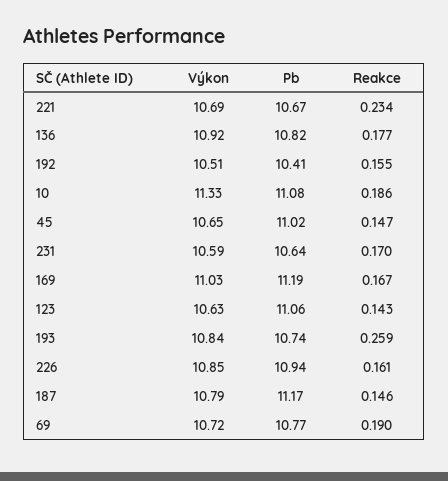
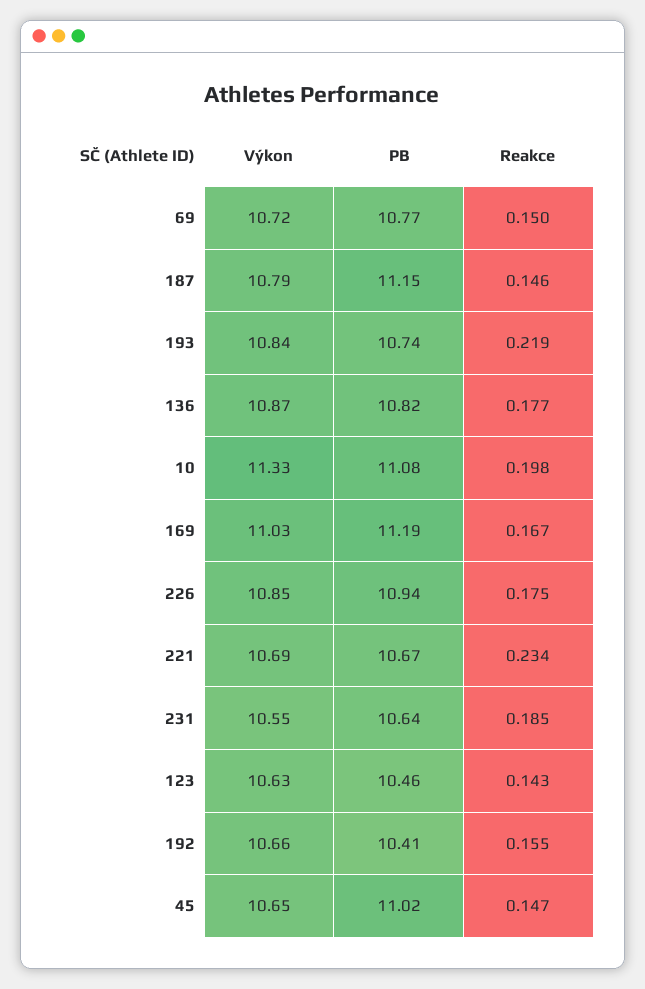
  {
    "Výkon": {
      "221": 10.69,
-     "136": 10.92,
+     "136": 10.87,
-     "192": 10.51,
+     "192": 10.66,
      "10": 11.33,
      "45": 10.65,
-     "231": 10.59,
+     "231": 10.55,
      "169": 11.03,
      "123": 10.63,
      "193": 10.84,
      "226": 10.85,
      "187": 10.79,
      "69": 10.72
    },
    "Pb": {
      "221": 10.67,
      "136": 10.82,
      "192": 10.41,
      "10": 11.08,
      "45": 11.02,
      "231": 10.64,
      "169": 11.19,
-     "123": 11.06,
+     "123": 10.46,
      "193": 10.74,
      "226": 10.94,
-     "187": 11.17,
+     "187": 11.15,
      "69": 10.77
    },
    "Reakce": {
      "221": 0.234,
      "136": 0.177,
      "192": 0.155,
-     "10": 0.186,
+     "10": 0.198,
      "45": 0.147,
-     "231": 0.17,
+     "231": 0.185,
      "169": 0.167,
      "123": 0.143,
-     "193": 0.259,
+     "193": 0.219,
-     "226": 0.161,
+     "226": 0.175,
      "187": 0.146,
-     "69": 0.19
+     "69": 0.15
    }
  }

